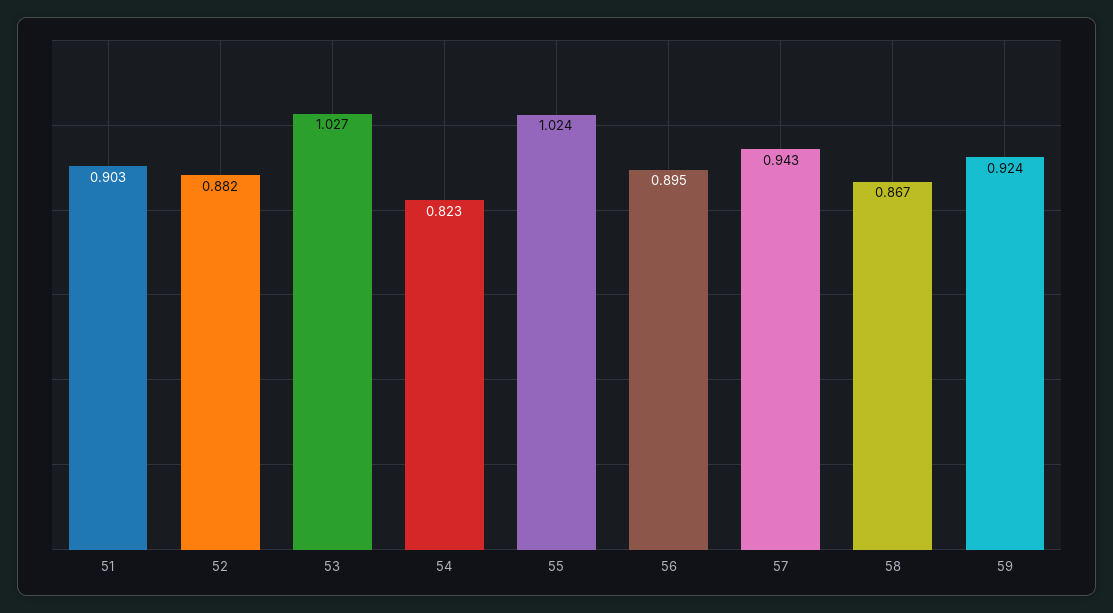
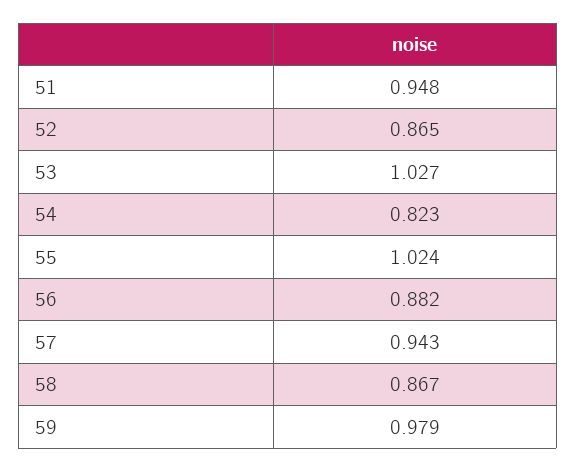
  {
-   "51": 0.903,
+   "51": 0.948,
-   "52": 0.882,
+   "52": 0.865,
    "53": 1.027,
    "54": 0.823,
    "55": 1.024,
-   "56": 0.895,
+   "56": 0.882,
    "57": 0.943,
    "58": 0.867,
-   "59": 0.924
+   "59": 0.979
  }

